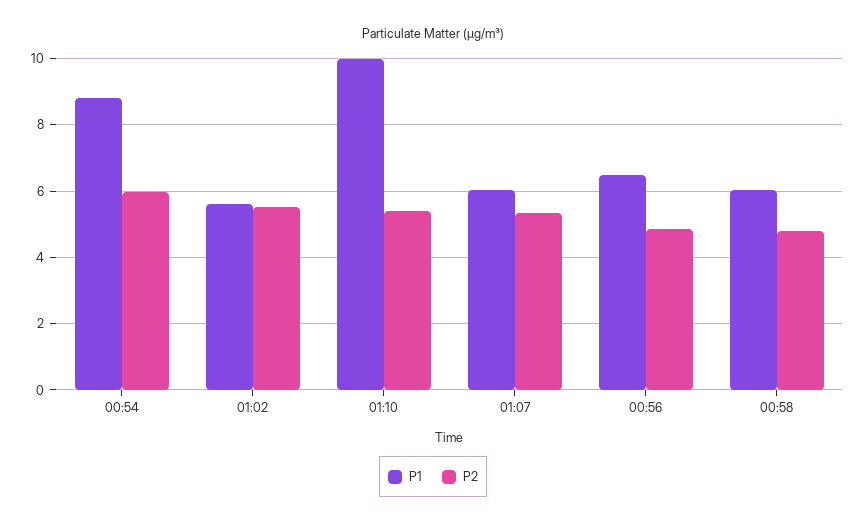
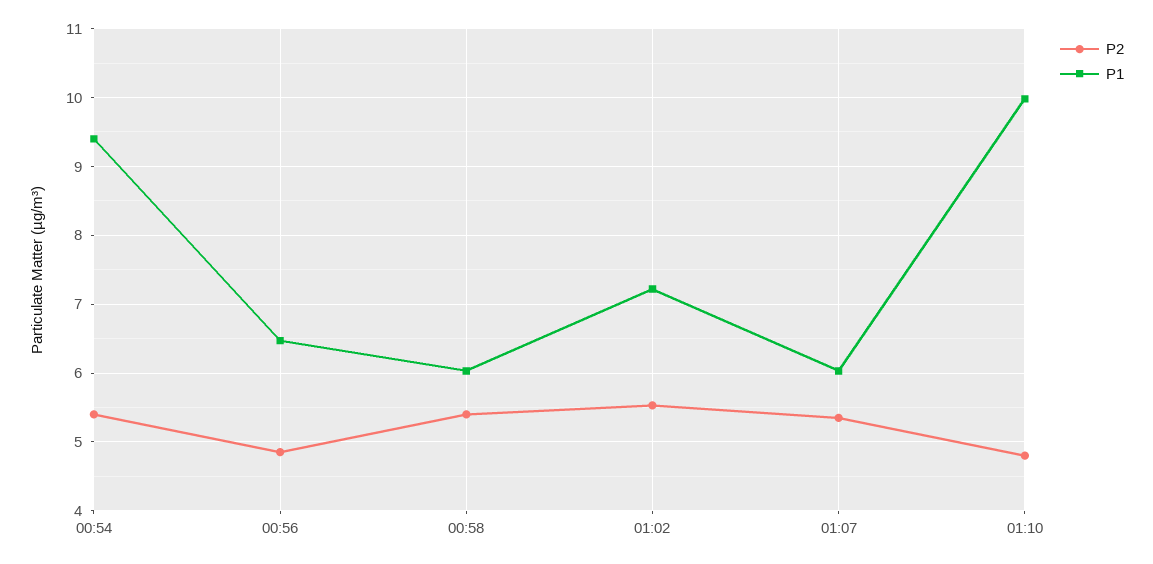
  {
    "P1": {
-     "00:54": 8.8,
+     "00:54": 9.4,
-     "01:02": 5.6,
+     "01:02": 7.2,
      "01:10": 10,
      "01:07": 6,
      "00:56": 6.5,
      "00:58": 6
    },
    "P2": {
-     "00:54": 6,
+     "00:54": 5.4,
      "01:02": 5.5,
-     "01:10": 5.4,
+     "01:10": 4.8,
      "01:07": 5.4,
      "00:56": 4.9,
-     "00:58": 4.8
+     "00:58": 5.4
    }
  }

